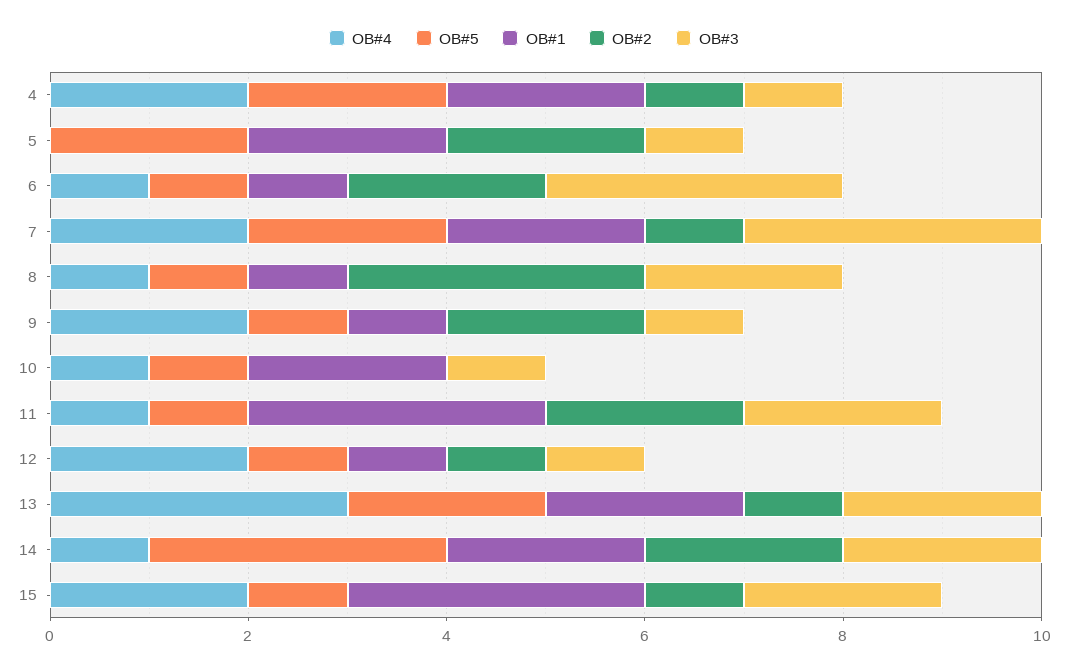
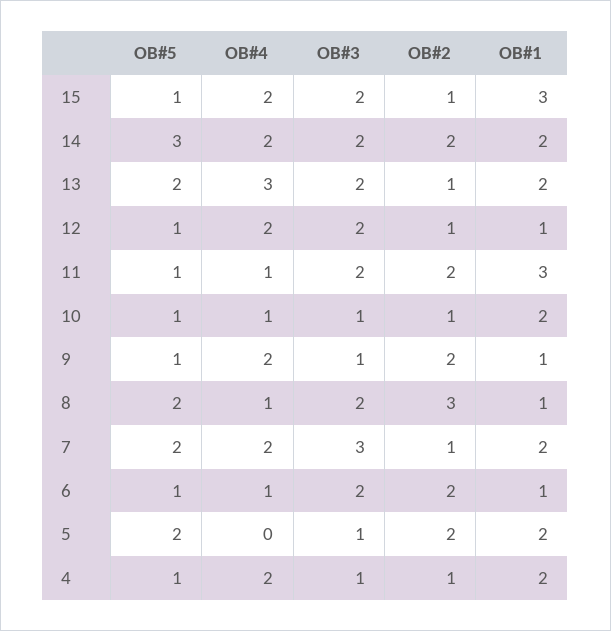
  {
    "OB#4": {
      "4": 2,
      "5": 0,
      "6": 1,
      "7": 2,
      "8": 1,
      "9": 2,
      "10": 1,
      "11": 1,
      "12": 2,
      "13": 3,
-     "14": 1,
+     "14": 2,
      "15": 2
    },
    "OB#5": {
-     "4": 2,
+     "4": 1,
      "5": 2,
      "6": 1,
      "7": 2,
-     "8": 1,
+     "8": 2,
      "9": 1,
      "10": 1,
      "11": 1,
      "12": 1,
      "13": 2,
      "14": 3,
      "15": 1
    },
    "OB#1": {
      "4": 2,
      "5": 2,
      "6": 1,
      "7": 2,
      "8": 1,
      "9": 1,
      "10": 2,
      "11": 3,
      "12": 1,
      "13": 2,
      "14": 2,
      "15": 3
    },
    "OB#2": {
      "4": 1,
      "5": 2,
      "6": 2,
      "7": 1,
      "8": 3,
      "9": 2,
-     "10": 0,
+     "10": 1,
      "11": 2,
      "12": 1,
      "13": 1,
      "14": 2,
      "15": 1
    },
    "OB#3": {
      "4": 1,
      "5": 1,
-     "6": 3,
+     "6": 2,
      "7": 3,
      "8": 2,
      "9": 1,
      "10": 1,
      "11": 2,
-     "12": 1,
+     "12": 2,
      "13": 2,
      "14": 2,
      "15": 2
    }
  }

